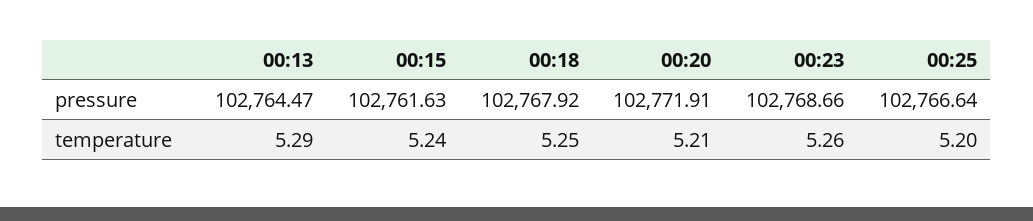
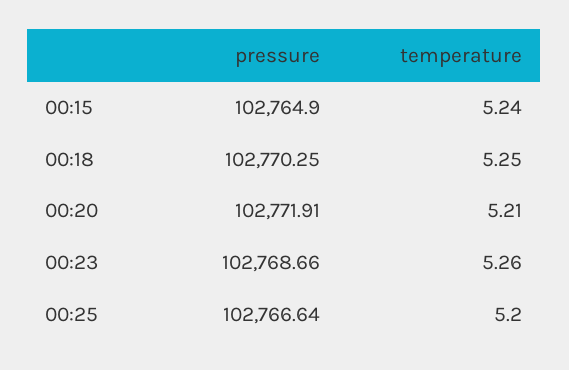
  {
-   "00:13": {
-     "pressure": 102764.47,
-     "temperature": 5.29
-   },
    "00:15": {
-     "pressure": 102761.63,
+     "pressure": 102764.9,
      "temperature": 5.24
    },
    "00:18": {
-     "pressure": 102767.92,
+     "pressure": 102770.25,
      "temperature": 5.25
    },
    "00:20": {
      "pressure": 102771.91,
      "temperature": 5.21
    },
    "00:23": {
      "pressure": 102768.66,
      "temperature": 5.26
    },
    "00:25": {
      "pressure": 102766.64,
      "temperature": 5.2
    }
  }

